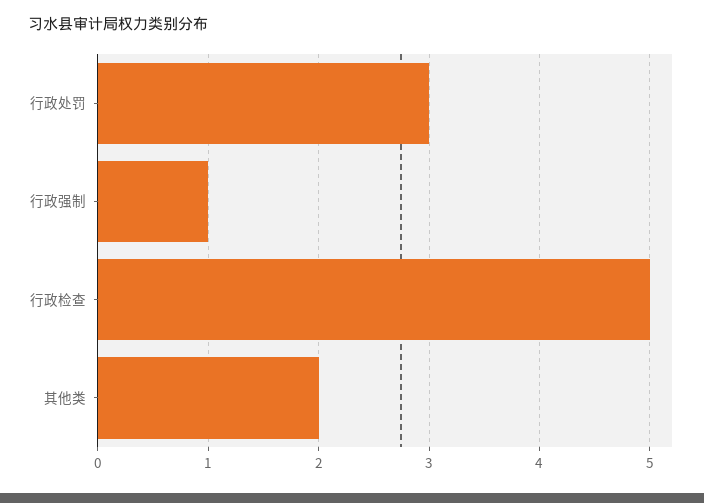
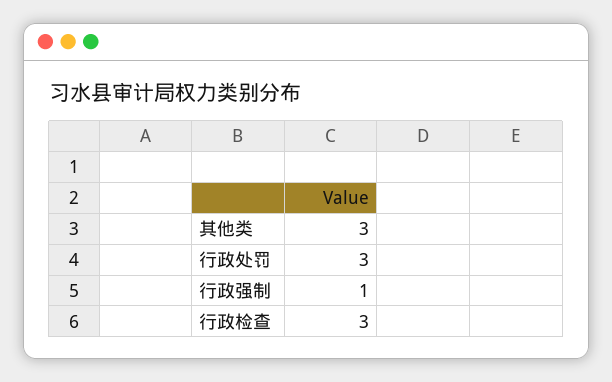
  {
    "行政处罚": 3,
    "行政强制": 1,
-   "行政检查": 5,
+   "行政检查": 3,
-   "其他类": 2
+   "其他类": 3
  }

